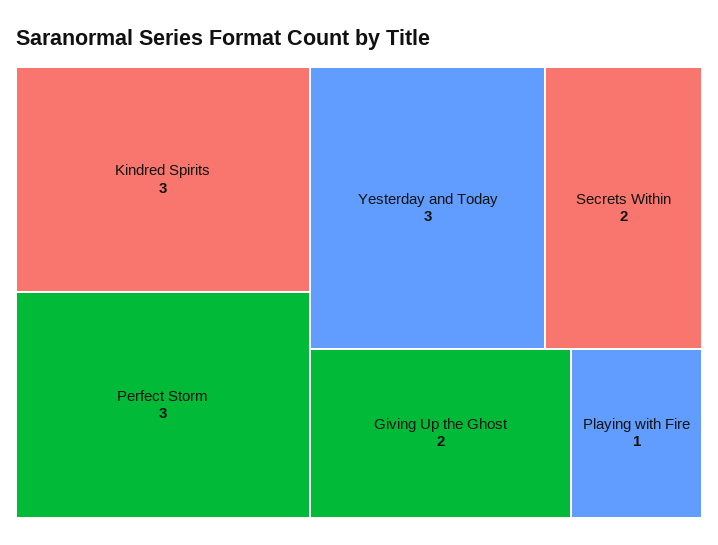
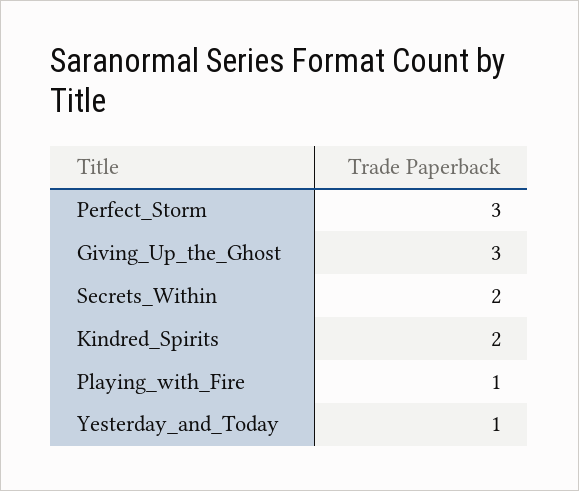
  {
-   "Kindred Spirits": 3,
+   "Kindred Spirits": 2,
    "Perfect Storm": 3,
-   "Yesterday and Today": 3,
+   "Yesterday and Today": 1,
    "Secrets Within": 2,
-   "Giving Up the Ghost": 2,
+   "Giving Up the Ghost": 3,
    "Playing with Fire": 1
  }

